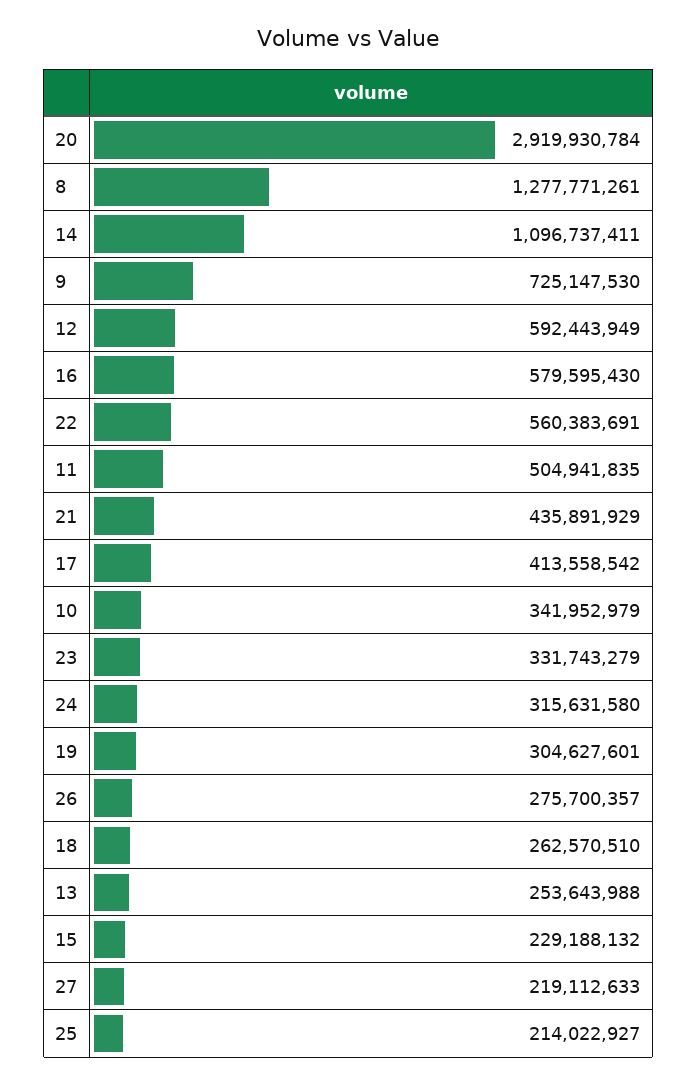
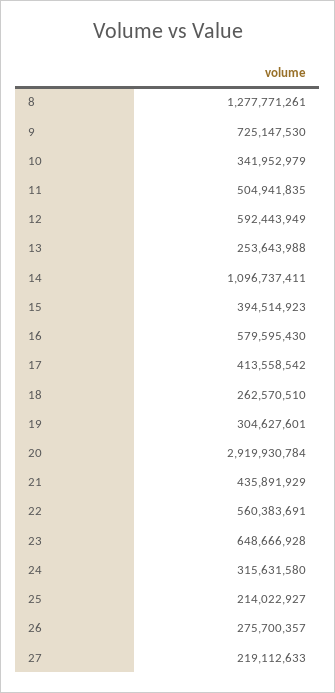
  {
    "20": 2919930784,
    "8": 1277771261,
    "14": 1096737411,
    "9": 725147530,
    "12": 592443949,
    "16": 579595430,
    "22": 560383691,
    "11": 504941835,
    "21": 435891929,
    "17": 413558542,
    "10": 341952979,
-   "23": 331743279,
+   "23": 648666928,
    "24": 315631580,
    "19": 304627601,
    "26": 275700357,
    "18": 262570510,
    "13": 253643988,
-   "15": 229188132,
+   "15": 394514923,
    "27": 219112633,
    "25": 214022927
  }

